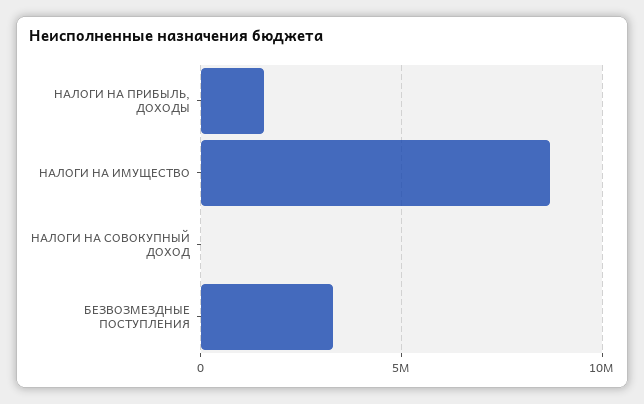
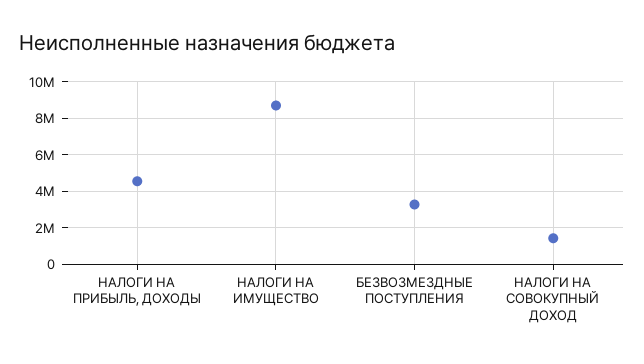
  {
-   "НАЛОГИ НА ПРИБЫЛЬ, ДОХОДЫ": 1500000,
+   "НАЛОГИ НА ПРИБЫЛЬ, ДОХОДЫ": 4500000,
    "НАЛОГИ НА ИМУЩЕСТВО": 8500000,
-   "НАЛОГИ НА СОВОКУПНЫЙ ДОХОД": 0,
+   "НАЛОГИ НА СОВОКУПНЫЙ ДОХОД": 1500000,
    "БЕЗВОЗМЕЗДНЫЕ ПОСТУПЛЕНИЯ": 3500000
  }

